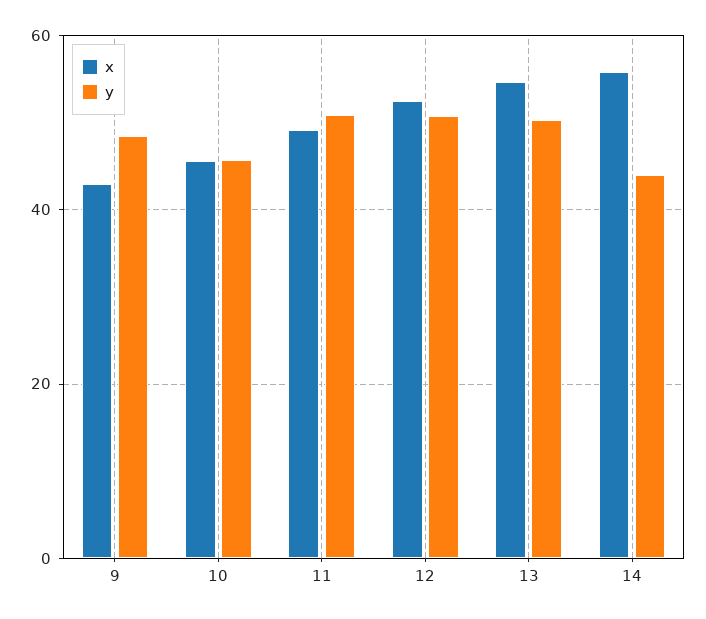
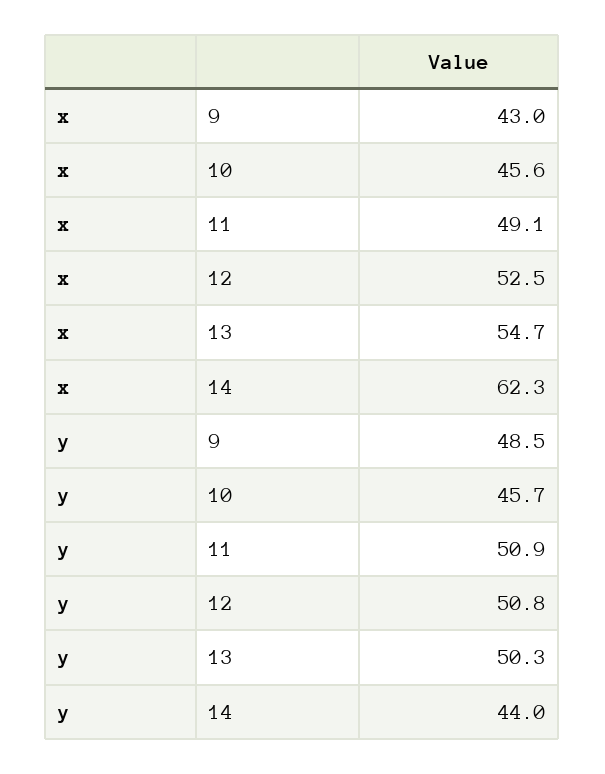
  {
    "x": {
      "9": 43,
      "10": 45.6,
      "11": 49.1,
      "12": 52.5,
      "13": 54.7,
-     "14": 56
+     "14": 62.3
    },
    "y": {
      "9": 48.5,
      "10": 45.7,
      "11": 50.9,
      "12": 50.8,
      "13": 50.3,
      "14": 44
    }
  }

